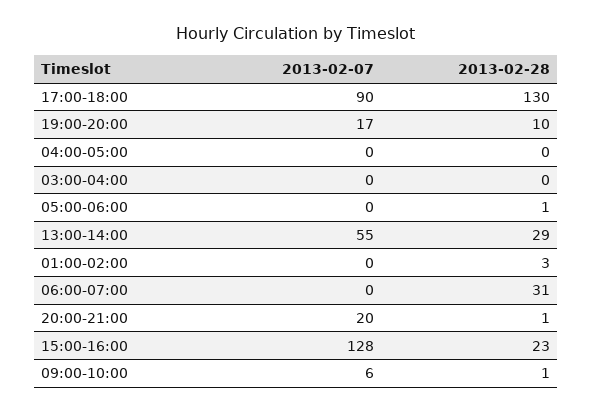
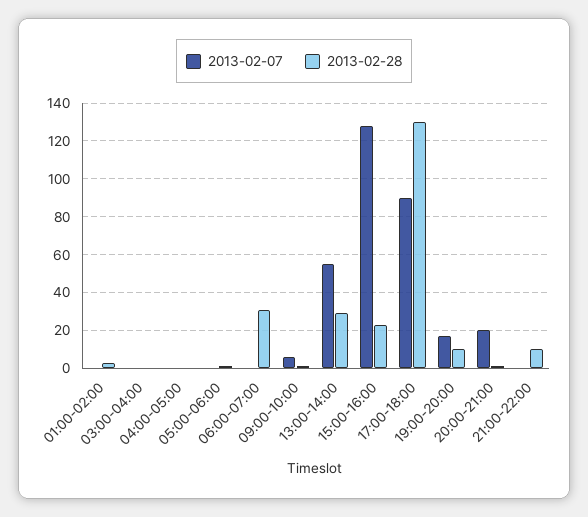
  {
    "2013-02-07": {
      "17:00-18:00": 90,
      "19:00-20:00": 17,
      "04:00-05:00": 0,
      "03:00-04:00": 0,
      "05:00-06:00": 0,
      "13:00-14:00": 55,
      "01:00-02:00": 0,
      "06:00-07:00": 0,
      "20:00-21:00": 20,
      "15:00-16:00": 128,
-     "09:00-10:00": 6
+     "09:00-10:00": 6,
+     "21:00-22:00": 0
    },
    "2013-02-28": {
      "17:00-18:00": 130,
      "19:00-20:00": 10,
      "04:00-05:00": 0,
      "03:00-04:00": 0,
      "05:00-06:00": 1,
      "13:00-14:00": 29,
      "01:00-02:00": 3,
      "06:00-07:00": 31,
      "20:00-21:00": 1,
      "15:00-16:00": 23,
-     "09:00-10:00": 1
+     "09:00-10:00": 1,
+     "21:00-22:00": 10
    }
  }

